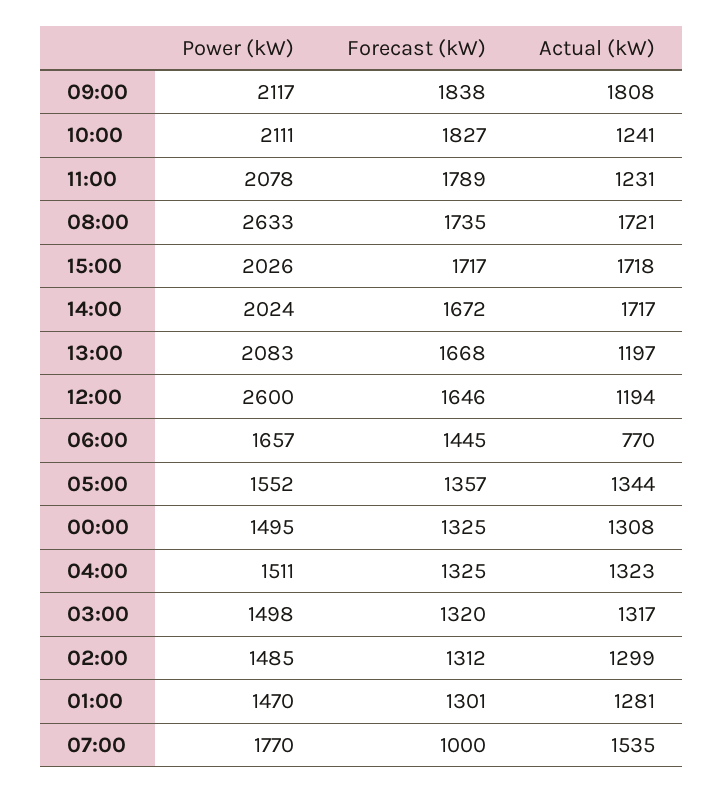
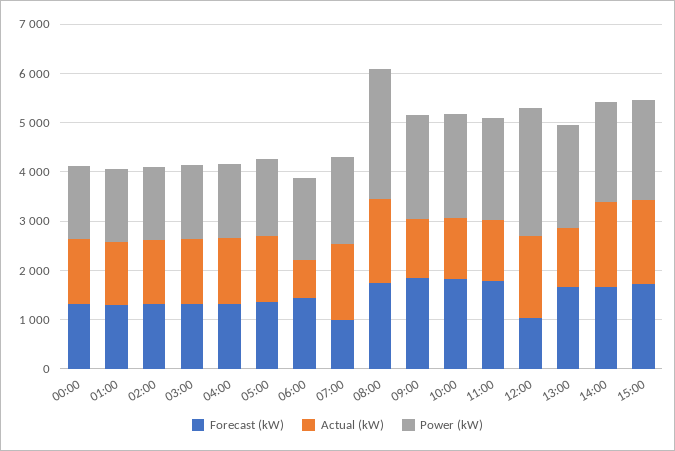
  {
    "Power (kW)": {
      "09:00": 2117,
      "10:00": 2111,
      "11:00": 2078,
      "08:00": 2633,
      "15:00": 2026,
      "14:00": 2024,
      "13:00": 2083,
      "12:00": 2600,
      "06:00": 1657,
      "05:00": 1552,
      "00:00": 1495,
      "04:00": 1511,
      "03:00": 1498,
      "02:00": 1485,
      "01:00": 1470,
      "07:00": 1770
    },
    "Forecast (kW)": {
      "09:00": 1838,
      "10:00": 1827,
      "11:00": 1789,
      "08:00": 1735,
      "15:00": 1717,
      "14:00": 1672,
      "13:00": 1668,
-     "12:00": 1646,
+     "12:00": 1000,
      "06:00": 1445,
      "05:00": 1357,
      "00:00": 1325,
      "04:00": 1325,
      "03:00": 1320,
      "02:00": 1312,
      "01:00": 1301,
      "07:00": 1000
    },
    "Actual (kW)": {
-     "09:00": 1808,
+     "09:00": 1200,
      "10:00": 1241,
      "11:00": 1231,
      "08:00": 1721,
      "15:00": 1718,
      "14:00": 1717,
      "13:00": 1197,
-     "12:00": 1194,
+     "12:00": 1600,
      "06:00": 770,
      "05:00": 1344,
      "00:00": 1308,
      "04:00": 1323,
      "03:00": 1317,
      "02:00": 1299,
      "01:00": 1281,
      "07:00": 1535
    }
  }

